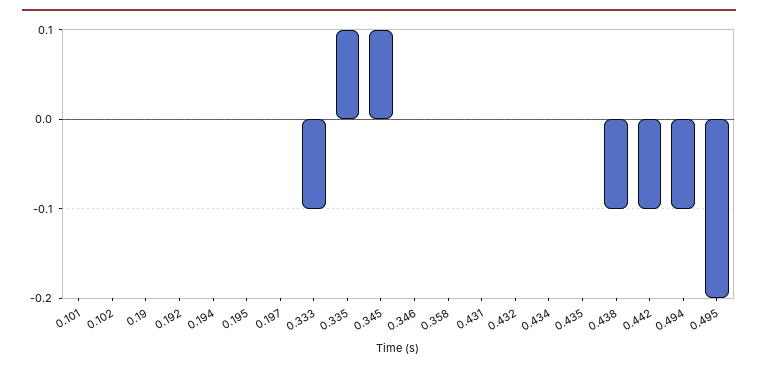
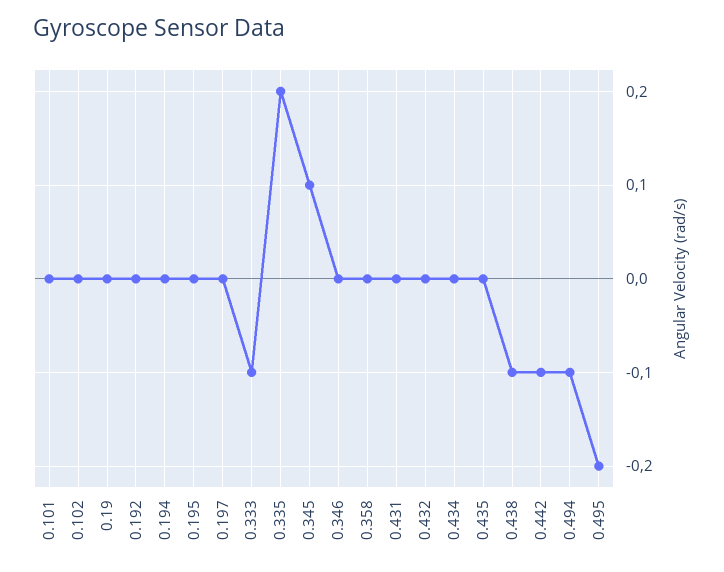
  {
    "0.101": 0,
    "0.102": 0,
    "0.19": 0,
    "0.192": 0,
    "0.194": 0,
    "0.195": 0,
    "0.197": 0,
    "0.333": -0.1,
-   "0.335": 0.1,
+   "0.335": 0.2,
    "0.345": 0.1,
    "0.346": 0,
    "0.358": 0,
    "0.431": 0,
    "0.432": 0,
    "0.434": 0,
    "0.435": 0,
    "0.438": -0.1,
    "0.442": -0.1,
    "0.494": -0.1,
    "0.495": -0.2
  }

